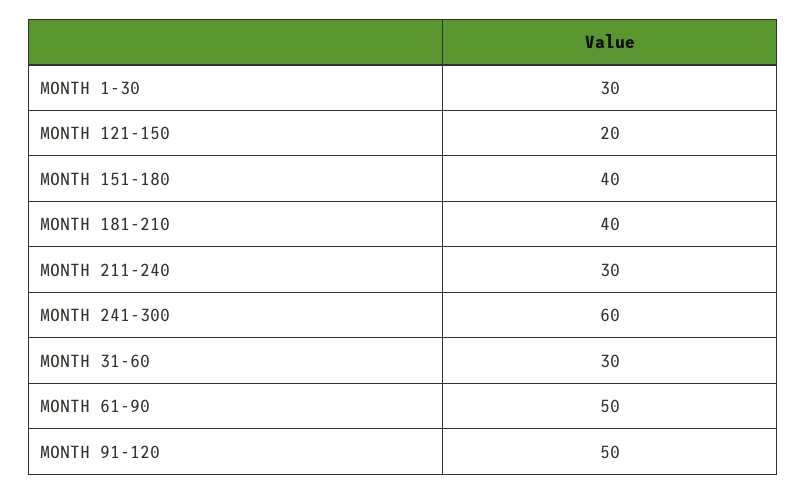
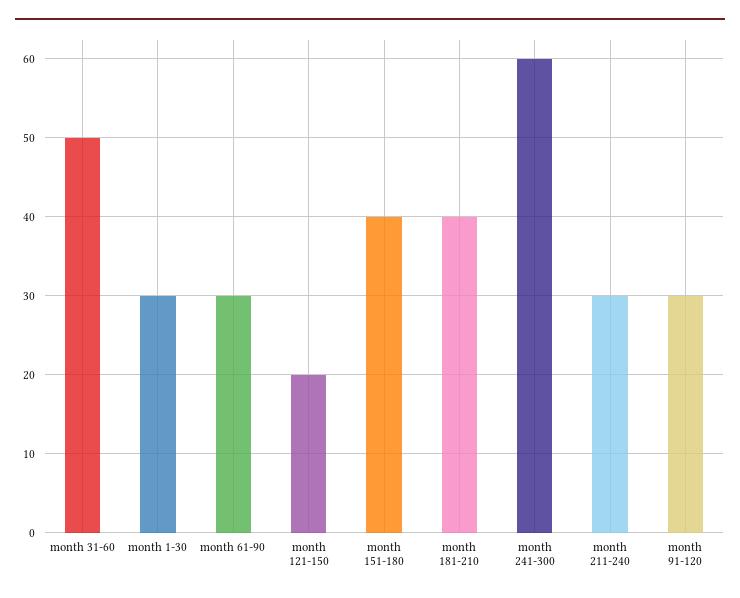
  {
    "MONTH 1-30": 30,
    "MONTH 121-150": 20,
    "MONTH 151-180": 40,
    "MONTH 181-210": 40,
    "MONTH 211-240": 30,
    "MONTH 241-300": 60,
-   "MONTH 31-60": 30,
+   "MONTH 31-60": 50,
-   "MONTH 61-90": 50,
+   "MONTH 61-90": 30,
-   "MONTH 91-120": 50
+   "MONTH 91-120": 30
  }

